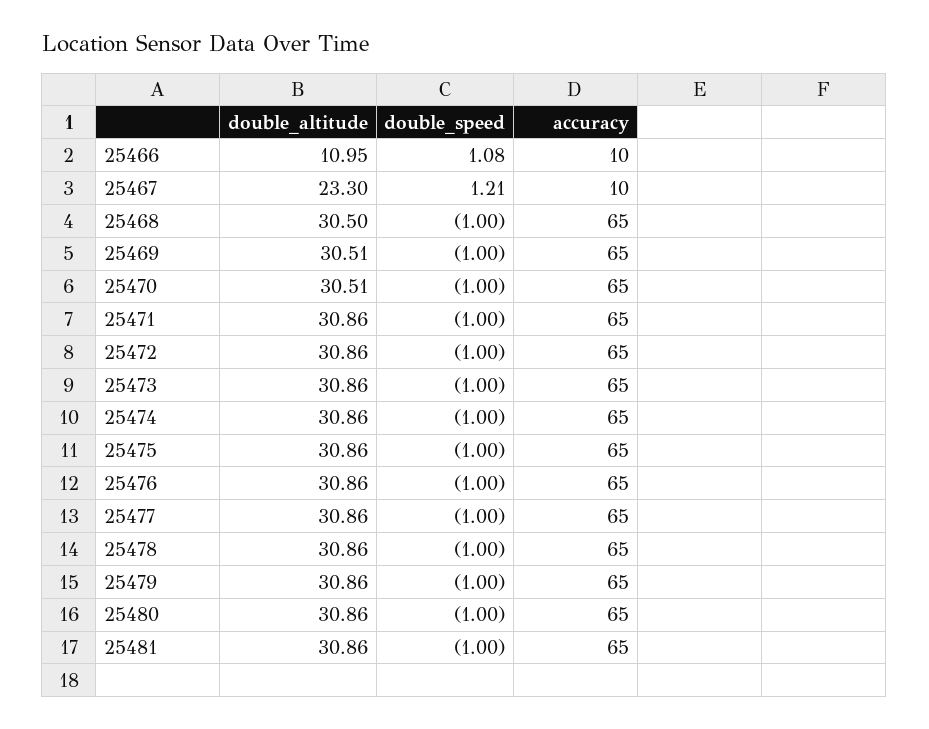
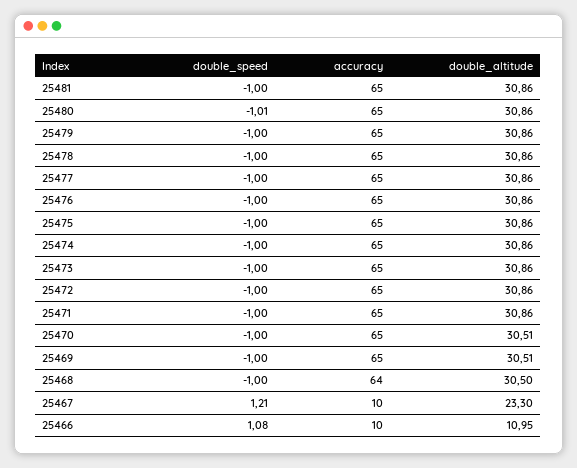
  {
    "double_altitude": {
      "25466": 10.95,
      "25467": 23.3,
      "25468": 30.5,
      "25469": 30.51,
      "25470": 30.51,
      "25471": 30.86,
      "25472": 30.86,
      "25473": 30.86,
      "25474": 30.86,
      "25475": 30.86,
      "25476": 30.86,
      "25477": 30.86,
      "25478": 30.86,
      "25479": 30.86,
      "25480": 30.86,
      "25481": 30.86
    },
    "double_speed": {
      "25466": 1.08,
      "25467": 1.21,
      "25468": -1,
      "25469": -1,
      "25470": -1,
      "25471": -1,
      "25472": -1,
      "25473": -1,
      "25474": -1,
      "25475": -1,
      "25476": -1,
      "25477": -1,
      "25478": -1,
      "25479": -1,
-     "25480": -1,
+     "25480": -1.01,
      "25481": -1
    },
    "accuracy": {
      "25466": 10,
      "25467": 10,
-     "25468": 65,
+     "25468": 64,
      "25469": 65,
      "25470": 65,
      "25471": 65,
      "25472": 65,
      "25473": 65,
      "25474": 65,
      "25475": 65,
      "25476": 65,
      "25477": 65,
      "25478": 65,
      "25479": 65,
      "25480": 65,
      "25481": 65
    }
  }

